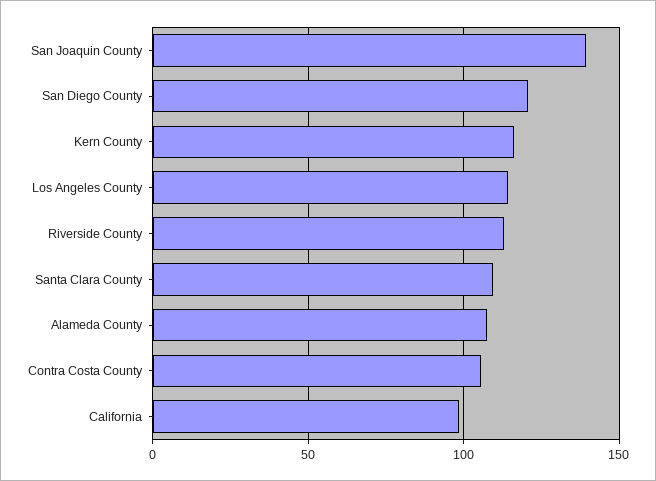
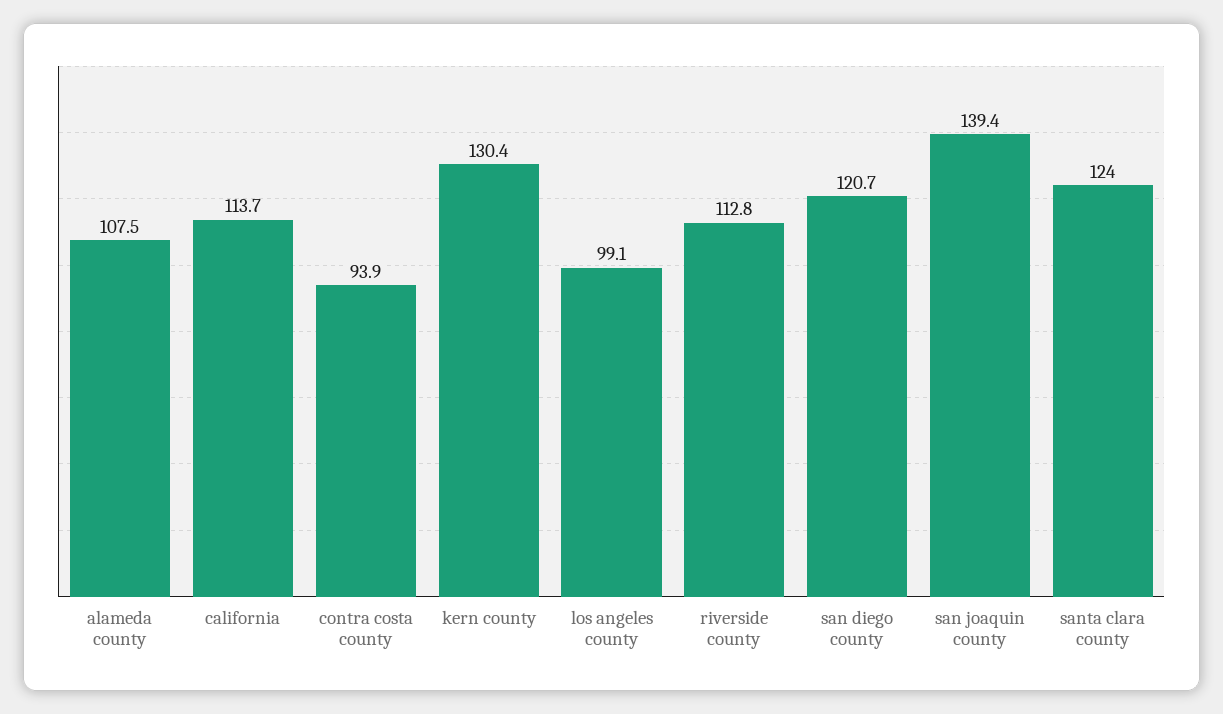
  {
    "San Joaquin County": 139.4,
    "San Diego County": 120.7,
-   "Kern County": 115,
+   "Kern County": 130.4,
-   "Los Angeles County": 115,
+   "Los Angeles County": 99.1,
    "Riverside County": 112.8,
-   "Santa Clara County": 110,
+   "Santa Clara County": 124,
    "Alameda County": 107.5,
-   "Contra Costa County": 105,
+   "Contra Costa County": 93.9,
-   "California": 100
+   "California": 113.7
  }

